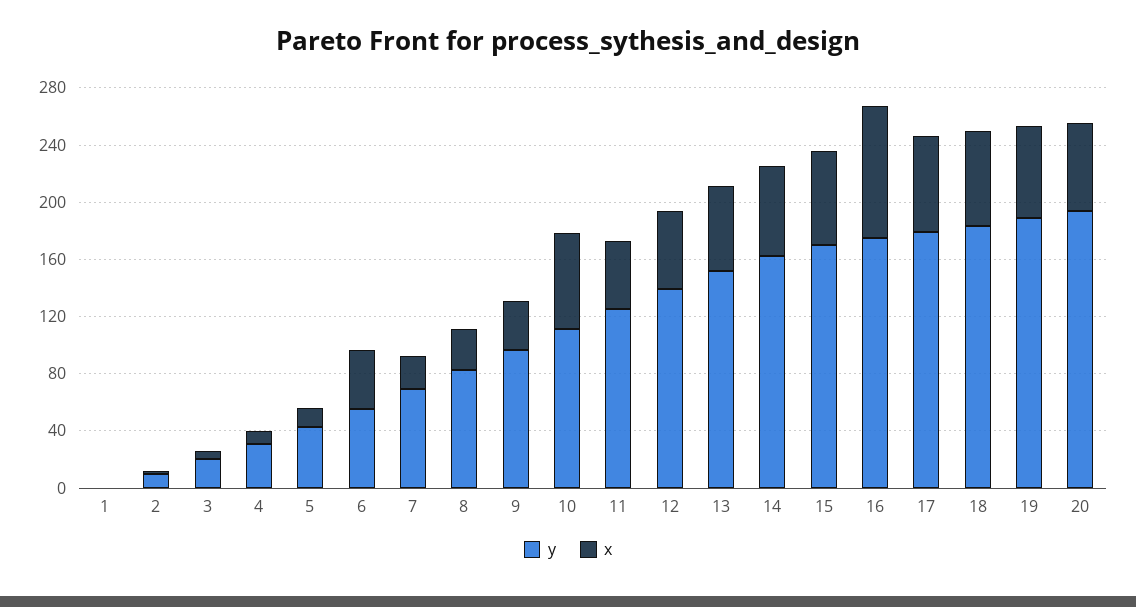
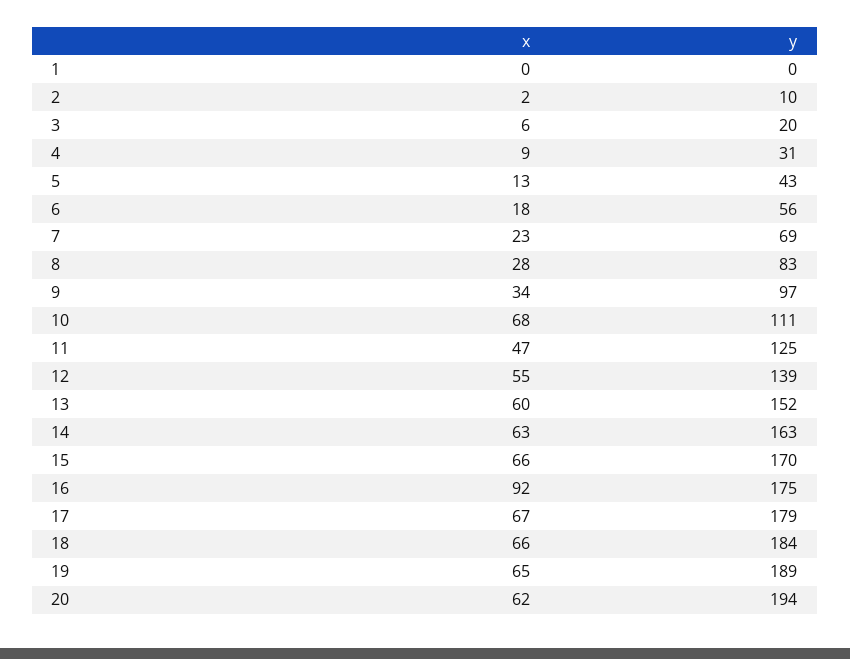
  {
    "y": {
      "1": 0,
      "2": 10,
      "3": 20,
      "4": 31,
      "5": 43,
      "6": 56,
      "7": 69,
      "8": 83,
      "9": 97,
      "10": 111,
      "11": 125,
      "12": 139,
      "13": 152,
      "14": 163,
      "15": 170,
      "16": 175,
      "17": 179,
      "18": 184,
      "19": 189,
      "20": 194
    },
    "x": {
      "1": 0,
      "2": 2,
      "3": 6,
      "4": 9,
      "5": 13,
-     "6": 40,
+     "6": 18,
      "7": 23,
      "8": 28,
      "9": 34,
      "10": 68,
      "11": 47,
      "12": 55,
      "13": 60,
      "14": 63,
      "15": 66,
      "16": 92,
      "17": 67,
      "18": 66,
      "19": 65,
      "20": 62
    }
  }

